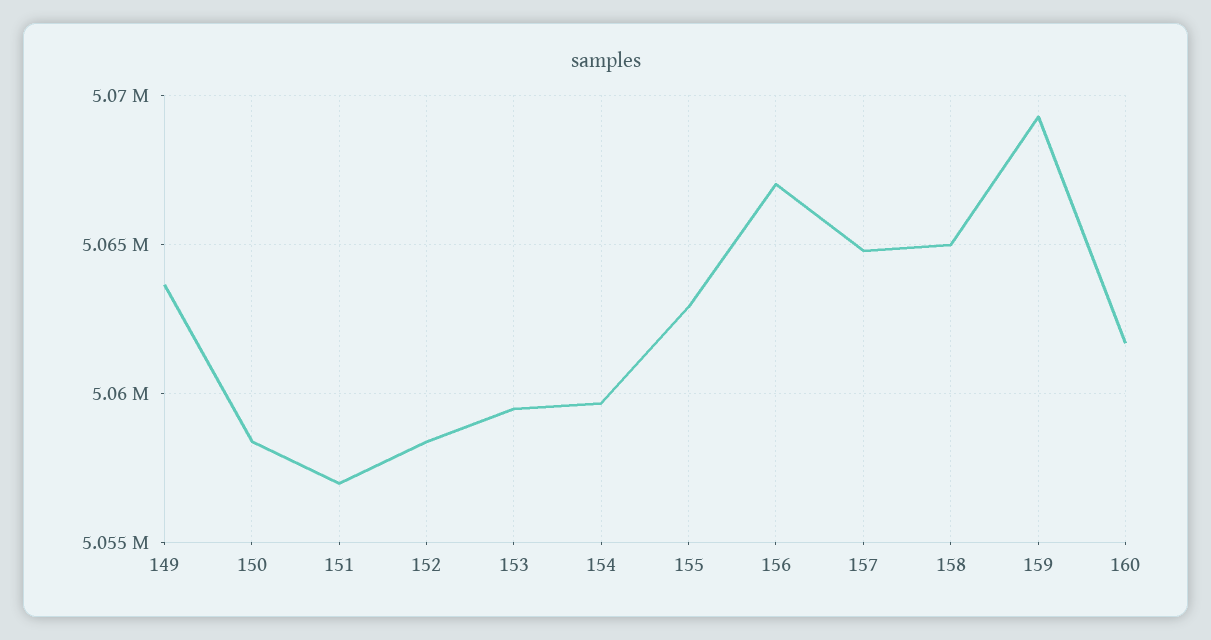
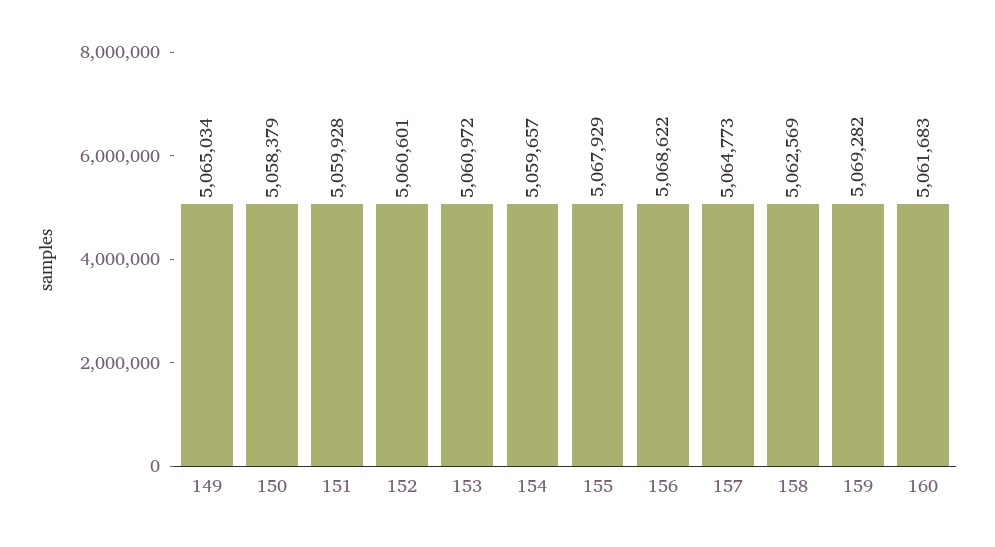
  {
-   "149": 5063500,
+   "149": 5065034,
    "150": 5058379,
-   "151": 5057000,
+   "151": 5059928,
-   "152": 5058500,
+   "152": 5060601,
-   "153": 5059500,
+   "153": 5060972,
    "154": 5059657,
-   "155": 5063000,
+   "155": 5067929,
-   "156": 5067000,
+   "156": 5068622,
    "157": 5064773,
-   "158": 5065000,
+   "158": 5062569,
    "159": 5069282,
    "160": 5061683
  }

